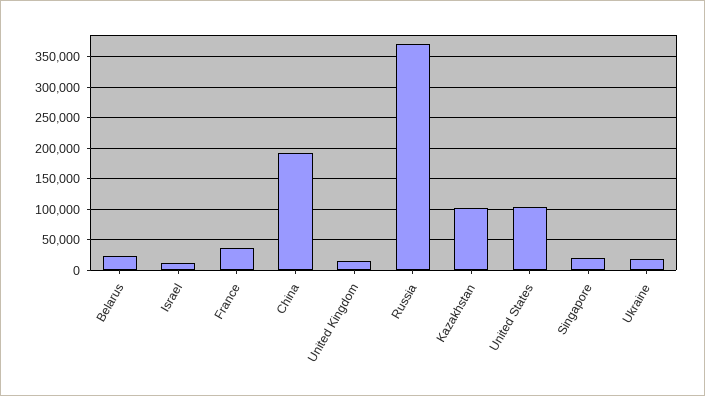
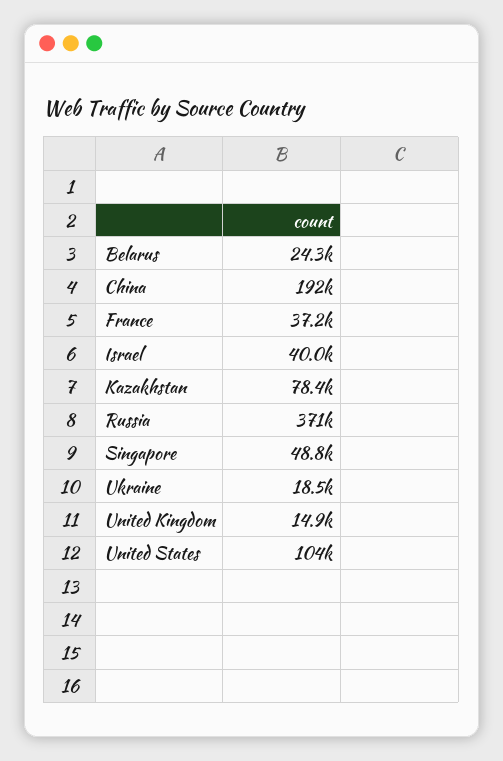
  {
    "Belarus": 24300,
-   "Israel": 10000,
+   "Israel": 40000,
    "France": 37200,
    "China": 192000,
    "United Kingdom": 14900,
    "Russia": 371000,
-   "Kazakhstan": 100000,
+   "Kazakhstan": 78400,
    "United States": 104000,
-   "Singapore": 20000,
+   "Singapore": 48800,
    "Ukraine": 18500
  }

